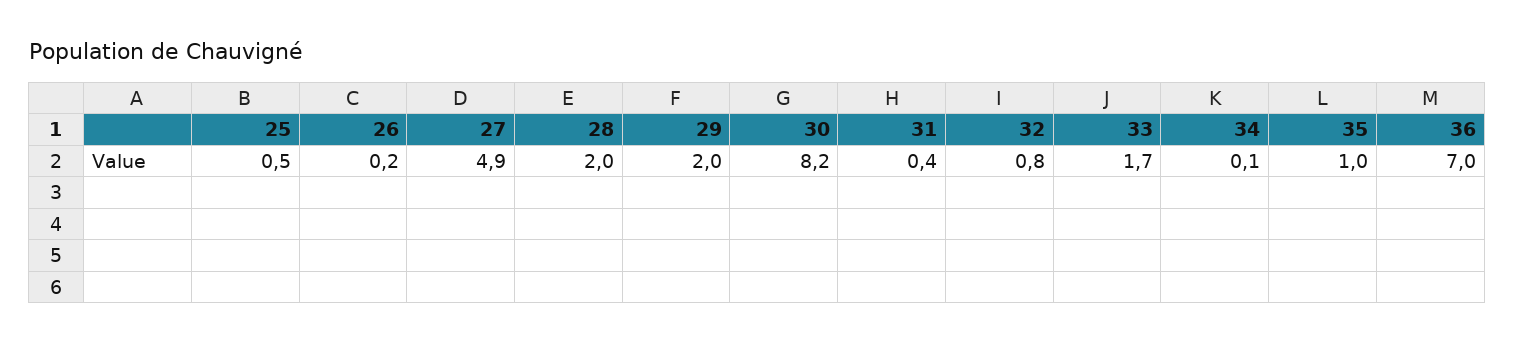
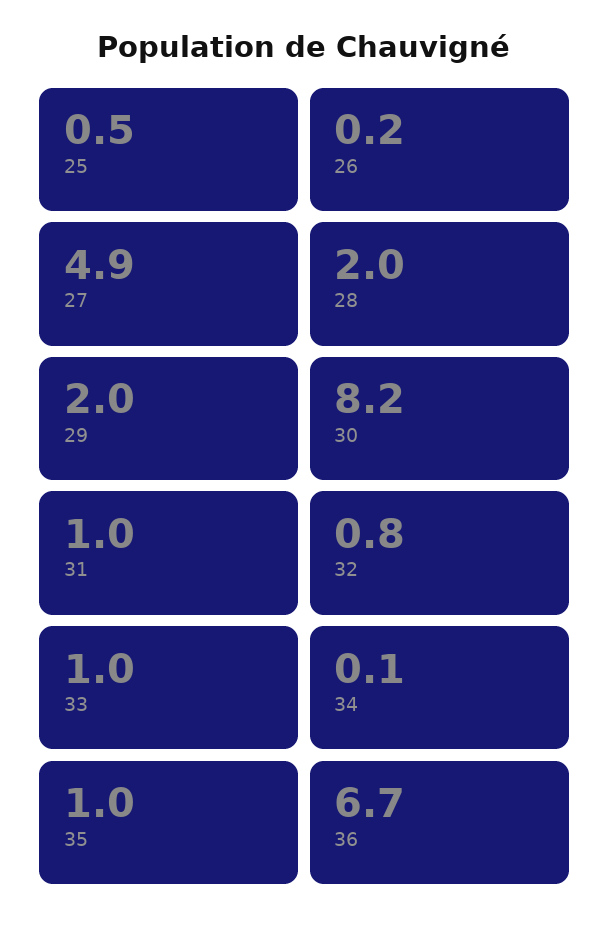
  {
    "25": 0.5,
    "26": 0.2,
    "27": 4.9,
    "28": 2,
    "29": 2,
    "30": 8.2,
-   "31": 0.4,
+   "31": 1,
    "32": 0.8,
-   "33": 1.7,
+   "33": 1,
    "34": 0.1,
    "35": 1,
-   "36": 7
+   "36": 6.7
  }

